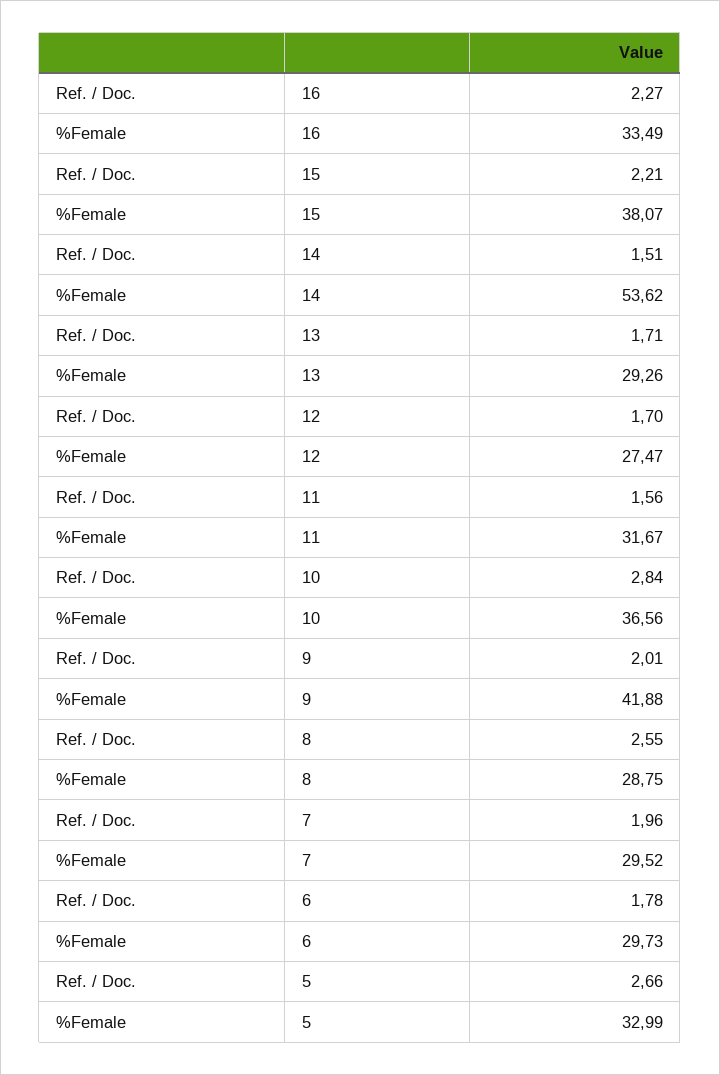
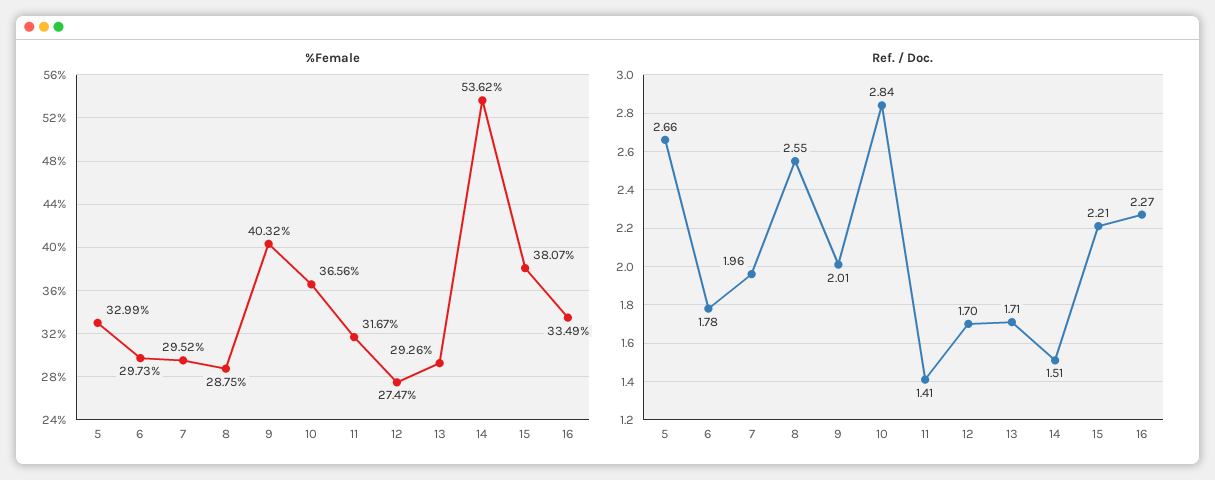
  {
    "Ref. / Doc.": {
      "16": 2.27,
      "15": 2.21,
      "14": 1.51,
      "13": 1.71,
      "12": 1.7,
-     "11": 1.56,
+     "11": 1.41,
      "10": 2.84,
      "9": 2.01,
      "8": 2.55,
      "7": 1.96,
      "6": 1.78,
      "5": 2.66
    },
    "%Female": {
      "16": 33.49,
      "15": 38.07,
      "14": 53.62,
      "13": 29.26,
      "12": 27.47,
      "11": 31.67,
      "10": 36.56,
-     "9": 41.88,
+     "9": 40.32,
      "8": 28.75,
      "7": 29.52,
      "6": 29.73,
      "5": 32.99
    }
  }

